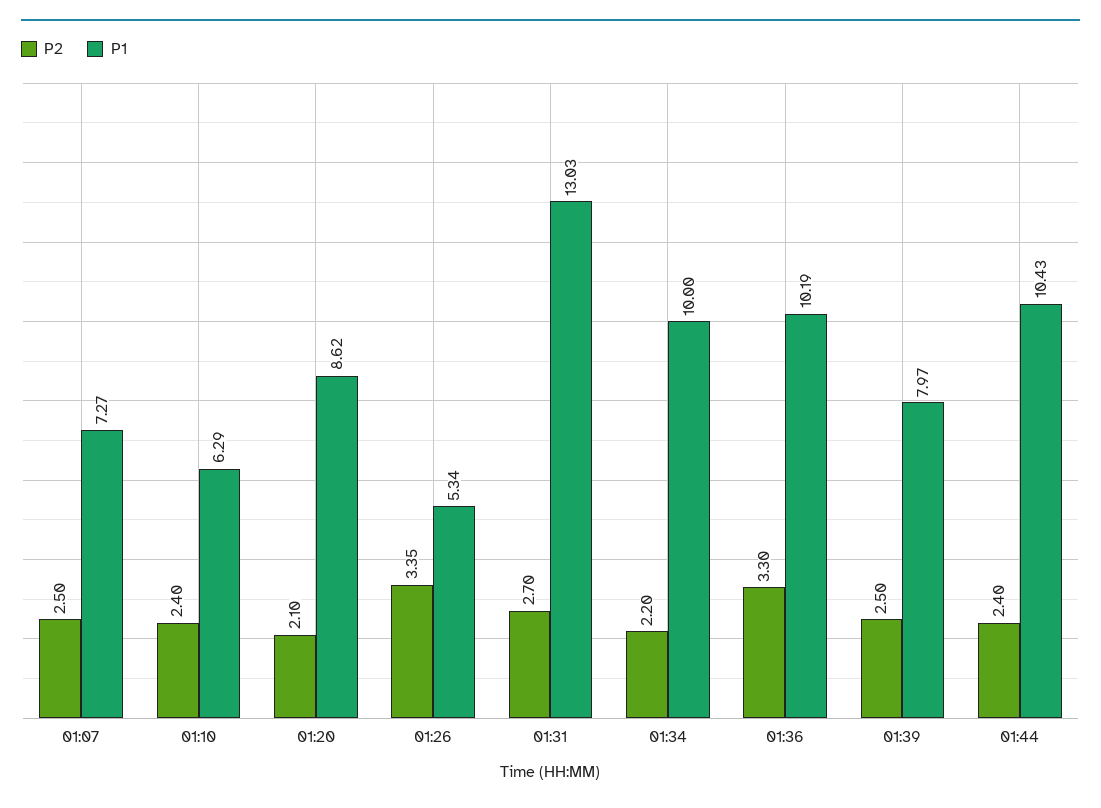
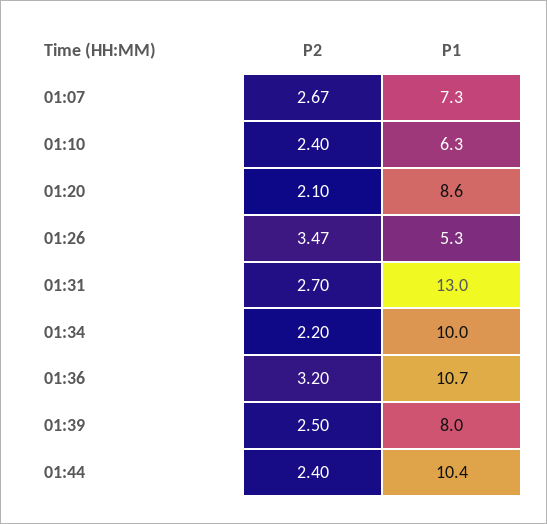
  {
    "P2": {
-     "01:07": 2.5,
+     "01:07": 2.67,
      "01:10": 2.4,
      "01:20": 2.1,
-     "01:26": 3.35,
+     "01:26": 3.47,
      "01:31": 2.7,
      "01:34": 2.2,
-     "01:36": 3.3,
+     "01:36": 3.2,
      "01:39": 2.5,
      "01:44": 2.4
    },
    "P1": {
      "01:07": 7.27,
      "01:10": 6.29,
      "01:20": 8.62,
      "01:26": 5.34,
      "01:31": 13.03,
      "01:34": 10,
-     "01:36": 10.19,
+     "01:36": 10.7,
      "01:39": 7.97,
      "01:44": 10.43
    }
  }

